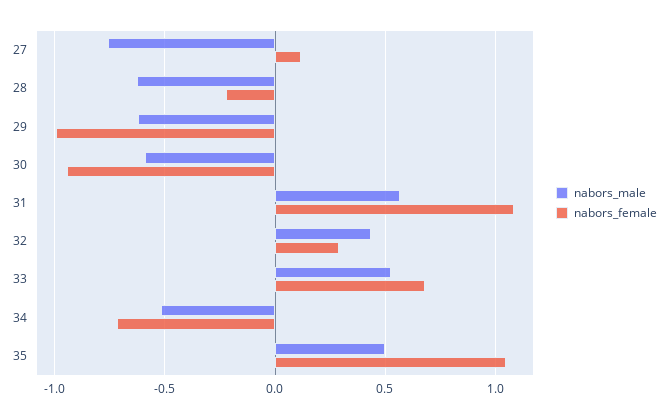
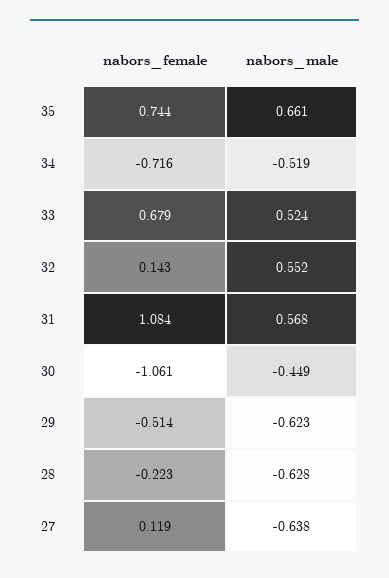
  {
    "nabors_male": {
-     "27": -0.75,
+     "27": -0.638,
      "28": -0.628,
      "29": -0.623,
-     "30": -0.6,
+     "30": -0.449,
      "31": 0.568,
-     "32": 0.45,
+     "32": 0.552,
      "33": 0.524,
      "34": -0.519,
-     "35": 0.5
+     "35": 0.661
    },
    "nabors_female": {
      "27": 0.119,
      "28": -0.223,
-     "29": -1,
+     "29": -0.514,
-     "30": -0.95,
+     "30": -1.061,
      "31": 1.084,
-     "32": 0.3,
+     "32": 0.143,
      "33": 0.679,
      "34": -0.716,
-     "35": 1.05
+     "35": 0.744
    }
  }

